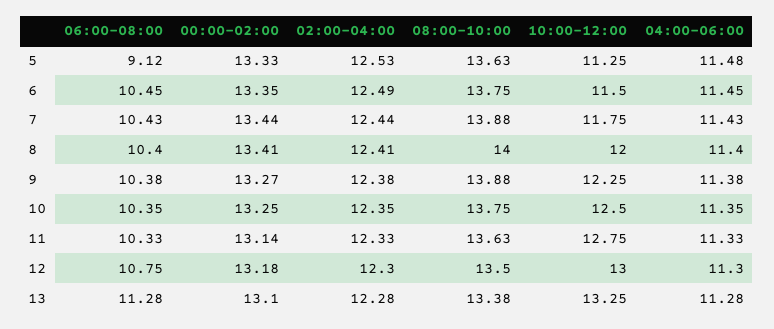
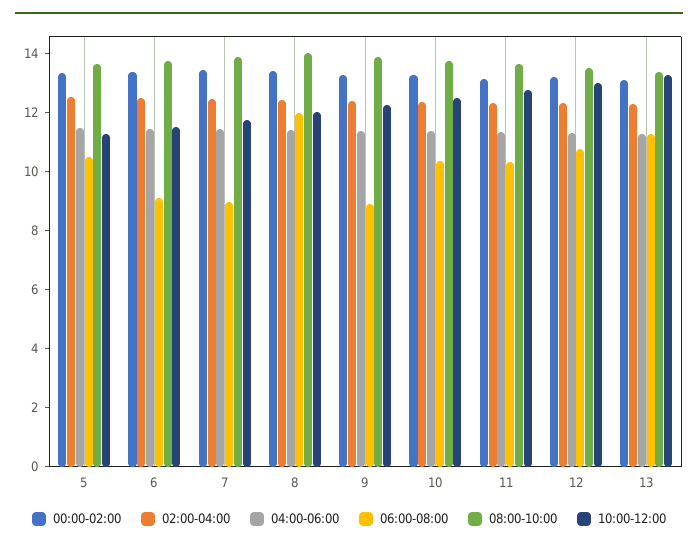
  {
    "06:00-08:00": {
-     "5": 9.12,
+     "5": 10.5,
-     "6": 10.45,
+     "6": 9,
-     "7": 10.43,
+     "7": 9,
-     "8": 10.4,
+     "8": 12,
-     "9": 10.38,
+     "9": 9,
      "10": 10.35,
      "11": 10.33,
      "12": 10.75,
      "13": 11.28
    },
    "00:00-02:00": {
      "5": 13.33,
      "6": 13.35,
      "7": 13.44,
      "8": 13.41,
      "9": 13.27,
      "10": 13.25,
      "11": 13.14,
      "12": 13.18,
      "13": 13.1
    },
    "02:00-04:00": {
      "5": 12.53,
      "6": 12.49,
      "7": 12.44,
      "8": 12.41,
      "9": 12.38,
      "10": 12.35,
      "11": 12.33,
      "12": 12.3,
      "13": 12.28
    },
    "08:00-10:00": {
      "5": 13.63,
      "6": 13.75,
      "7": 13.88,
      "8": 14,
      "9": 13.88,
      "10": 13.75,
      "11": 13.63,
      "12": 13.5,
      "13": 13.38
    },
    "10:00-12:00": {
      "5": 11.25,
      "6": 11.5,
      "7": 11.75,
      "8": 12,
      "9": 12.25,
      "10": 12.5,
      "11": 12.75,
      "12": 13,
      "13": 13.25
    },
    "04:00-06:00": {
      "5": 11.48,
      "6": 11.45,
      "7": 11.43,
      "8": 11.4,
      "9": 11.38,
      "10": 11.35,
      "11": 11.33,
      "12": 11.3,
      "13": 11.28
    }
  }

